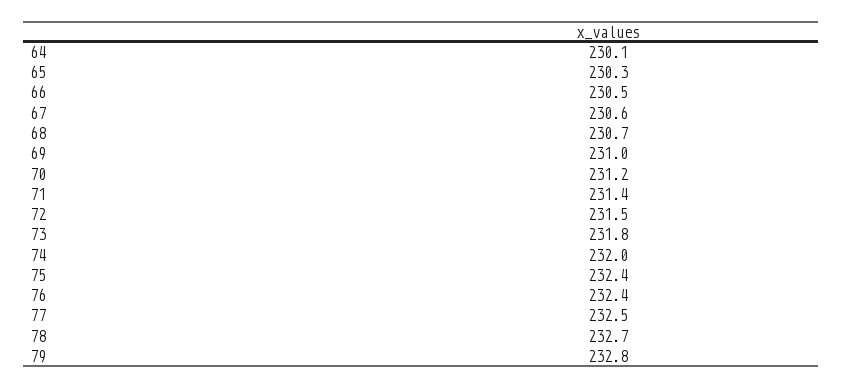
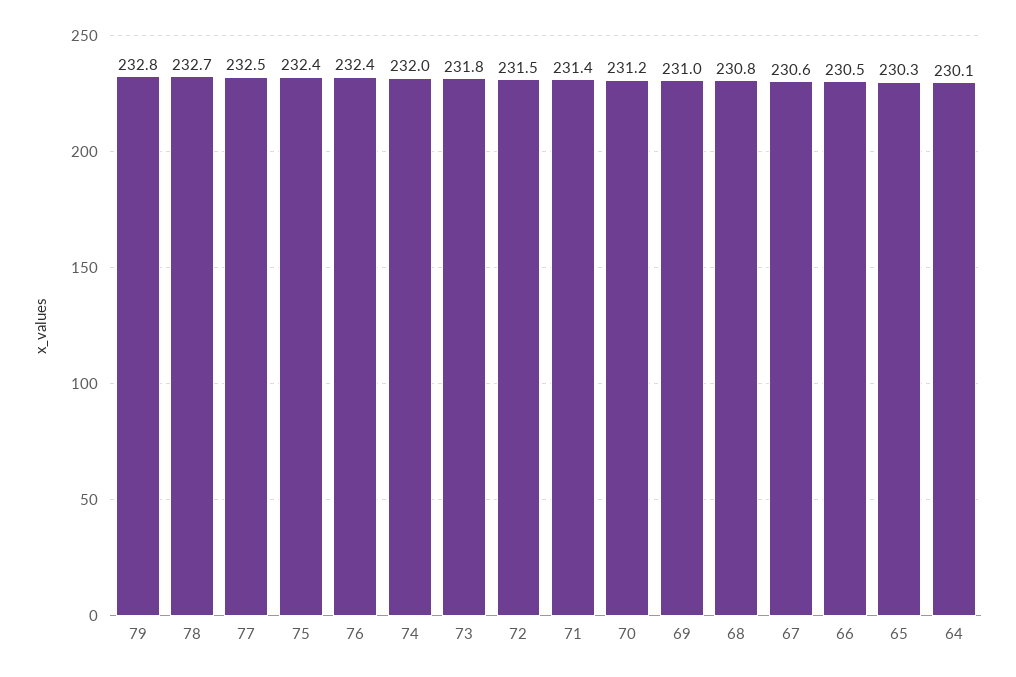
  {
    "64": 230.1,
    "65": 230.3,
    "66": 230.5,
    "67": 230.6,
-   "68": 230.7,
+   "68": 230.8,
    "69": 231,
    "70": 231.2,
    "71": 231.4,
    "72": 231.5,
    "73": 231.8,
    "74": 232,
    "75": 232.4,
    "76": 232.4,
    "77": 232.5,
    "78": 232.7,
    "79": 232.8
  }

